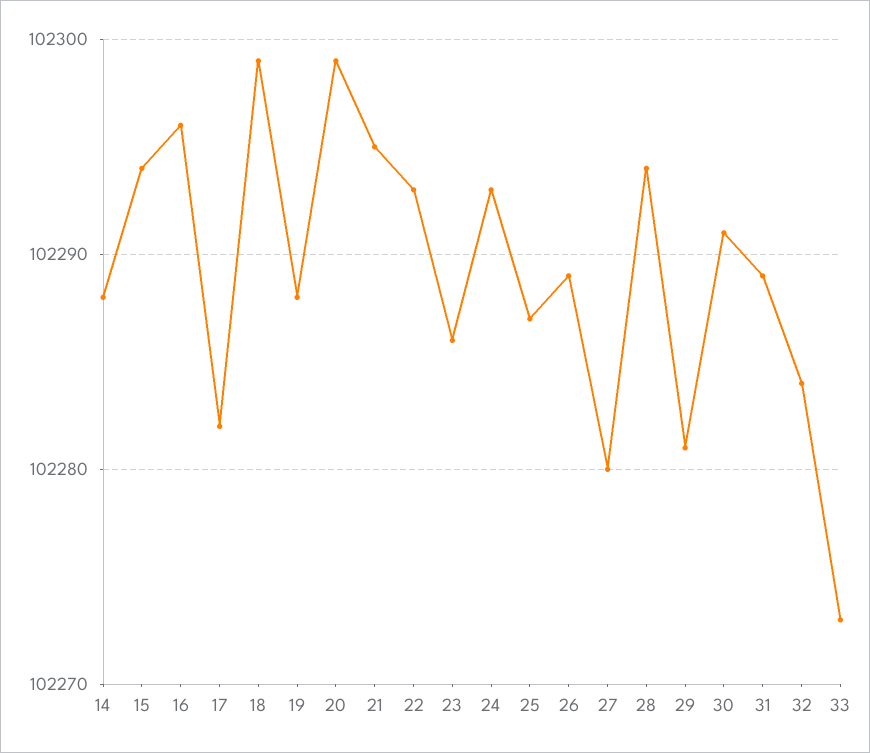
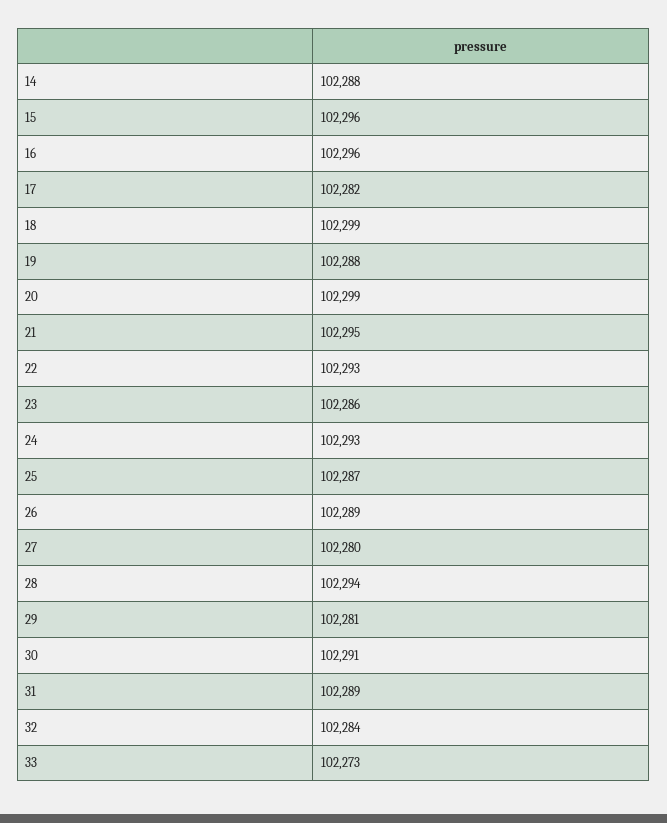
  {
    "14": 102288,
-   "15": 102294,
+   "15": 102296,
    "16": 102296,
    "17": 102282,
    "18": 102299,
    "19": 102288,
    "20": 102299,
    "21": 102295,
    "22": 102293,
    "23": 102286,
    "24": 102293,
    "25": 102287,
    "26": 102289,
    "27": 102280,
    "28": 102294,
    "29": 102281,
    "30": 102291,
    "31": 102289,
    "32": 102284,
    "33": 102273
  }

